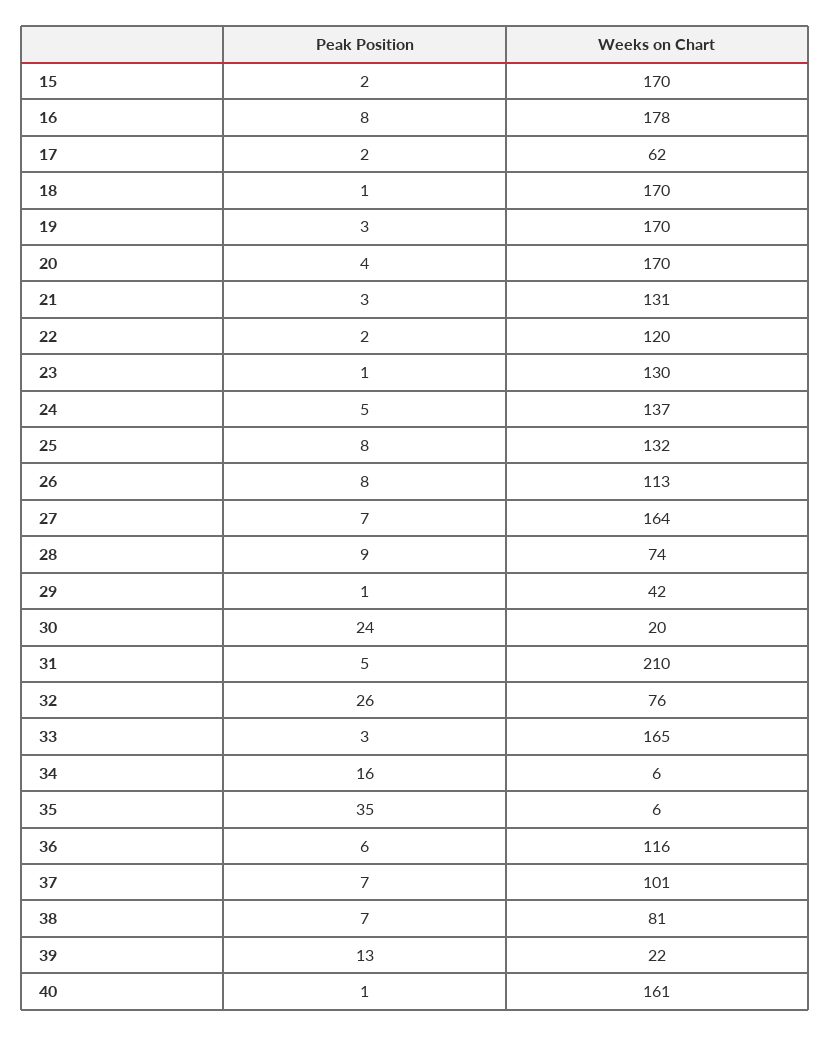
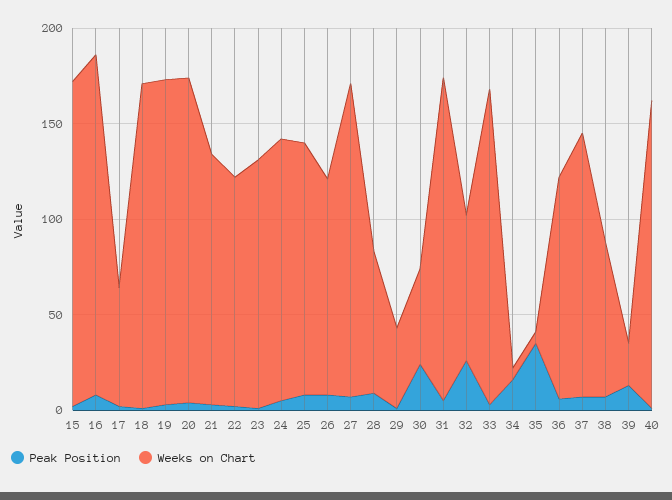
  {
    "Peak Position": {
      "15": 2,
      "16": 8,
      "17": 2,
      "18": 1,
      "19": 3,
      "20": 4,
      "21": 3,
      "22": 2,
      "23": 1,
      "24": 5,
      "25": 8,
      "26": 8,
      "27": 7,
      "28": 9,
      "29": 1,
      "30": 24,
      "31": 5,
      "32": 26,
      "33": 3,
      "34": 16,
      "35": 35,
      "36": 6,
      "37": 7,
      "38": 7,
      "39": 13,
      "40": 1
    },
    "Weeks on Chart": {
      "15": 170,
      "16": 178,
      "17": 62,
      "18": 170,
      "19": 170,
      "20": 170,
      "21": 131,
      "22": 120,
      "23": 130,
      "24": 137,
      "25": 132,
      "26": 113,
      "27": 164,
      "28": 74,
      "29": 42,
-     "30": 20,
+     "30": 50,
-     "31": 210,
+     "31": 170,
      "32": 76,
      "33": 165,
      "34": 6,
      "35": 6,
      "36": 116,
-     "37": 101,
+     "37": 140,
      "38": 81,
      "39": 22,
      "40": 161
    }
  }

